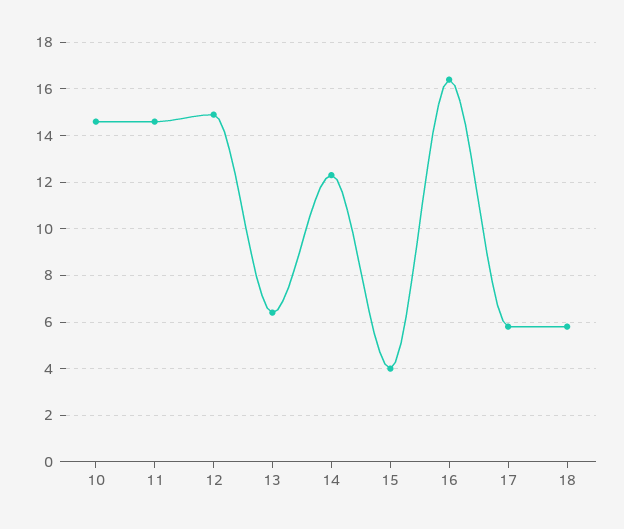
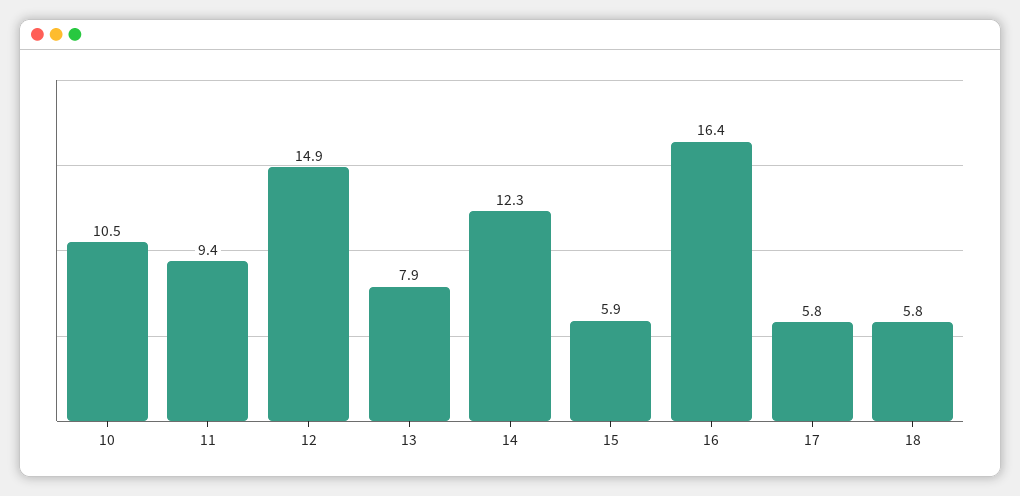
  {
-   "10": 14.5,
+   "10": 10.5,
-   "11": 14.5,
+   "11": 9.4,
    "12": 14.9,
-   "13": 6.5,
+   "13": 7.9,
    "14": 12.3,
-   "15": 4,
+   "15": 5.9,
    "16": 16.4,
    "17": 5.8,
    "18": 5.8
  }

